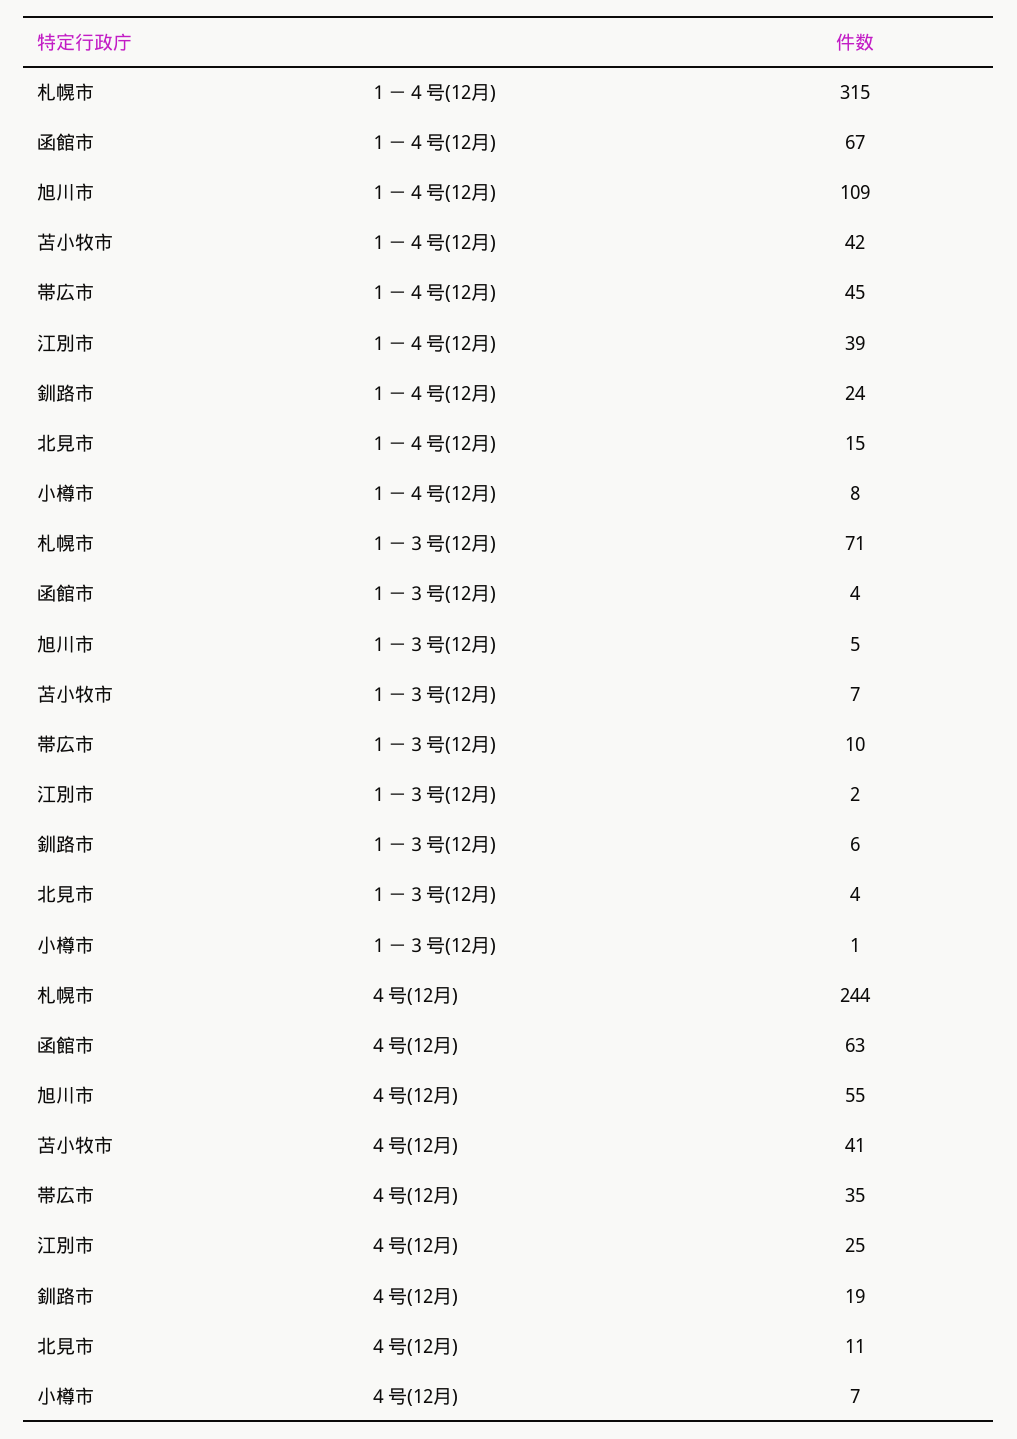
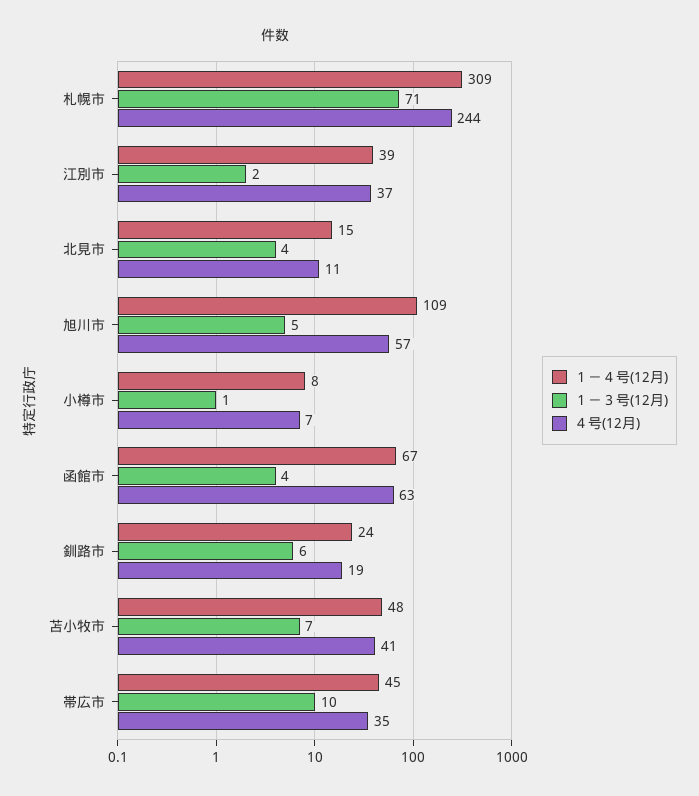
  {
    "１－４号(12月)": {
-     "札幌市": 315,
+     "札幌市": 309,
      "函館市": 67,
      "旭川市": 109,
-     "苫小牧市": 42,
+     "苫小牧市": 48,
      "帯広市": 45,
      "江別市": 39,
      "釧路市": 24,
      "北見市": 15,
      "小樽市": 8
    },
    "１－３号(12月)": {
      "札幌市": 71,
      "函館市": 4,
      "旭川市": 5,
      "苫小牧市": 7,
      "帯広市": 10,
      "江別市": 2,
      "釧路市": 6,
      "北見市": 4,
      "小樽市": 1
    },
    "４号(12月)": {
      "札幌市": 244,
      "函館市": 63,
-     "旭川市": 55,
+     "旭川市": 57,
      "苫小牧市": 41,
      "帯広市": 35,
-     "江別市": 25,
+     "江別市": 37,
      "釧路市": 19,
      "北見市": 11,
      "小樽市": 7
    }
  }

